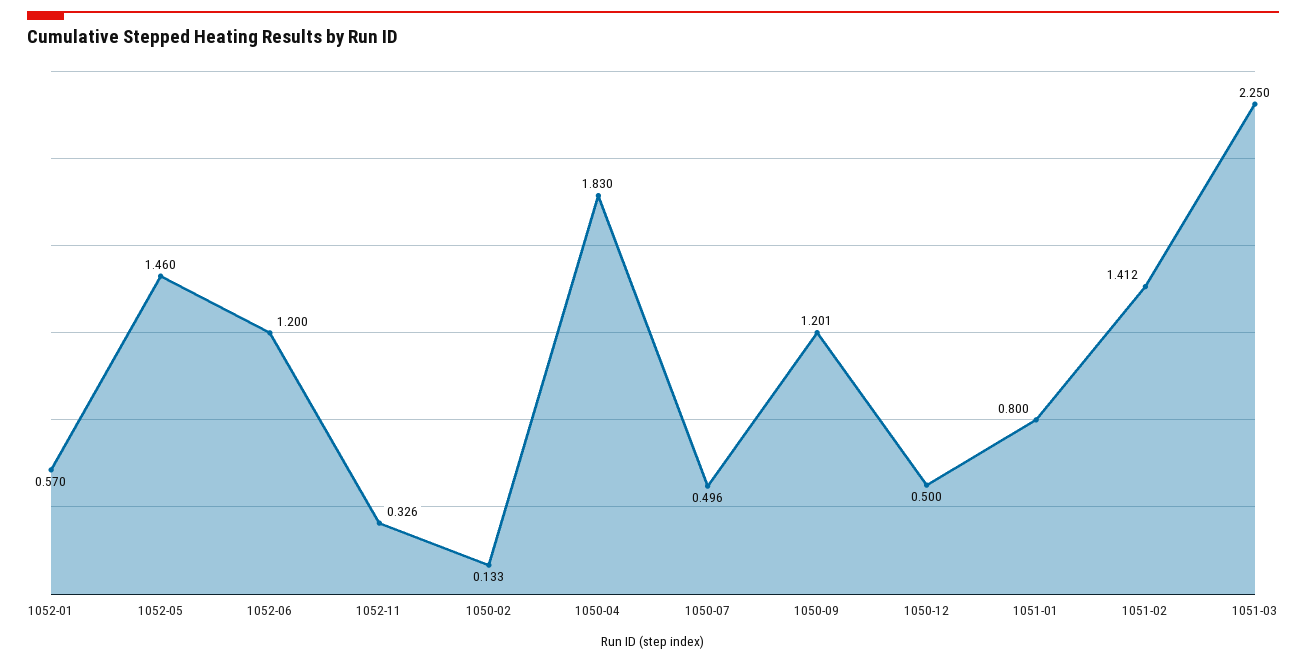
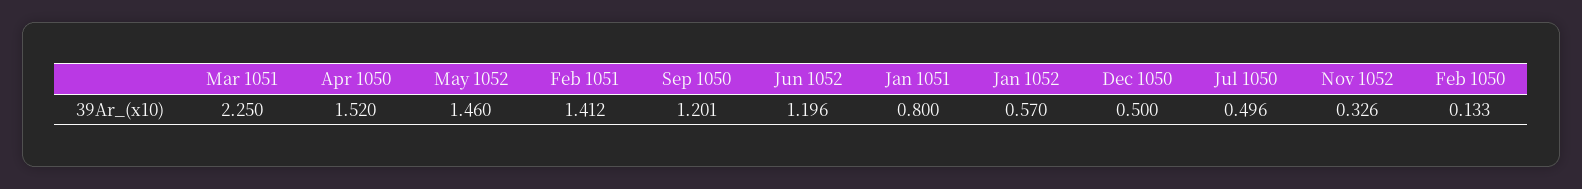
  {
    "1052-01": 0.57,
    "1052-05": 1.46,
-   "1052-06": 1.2,
+   "1052-06": 1.196,
    "1052-11": 0.326,
    "1050-02": 0.133,
-   "1050-04": 1.83,
+   "1050-04": 1.52,
    "1050-07": 0.496,
    "1050-09": 1.201,
    "1050-12": 0.5,
    "1051-01": 0.8,
    "1051-02": 1.412,
    "1051-03": 2.25
  }

